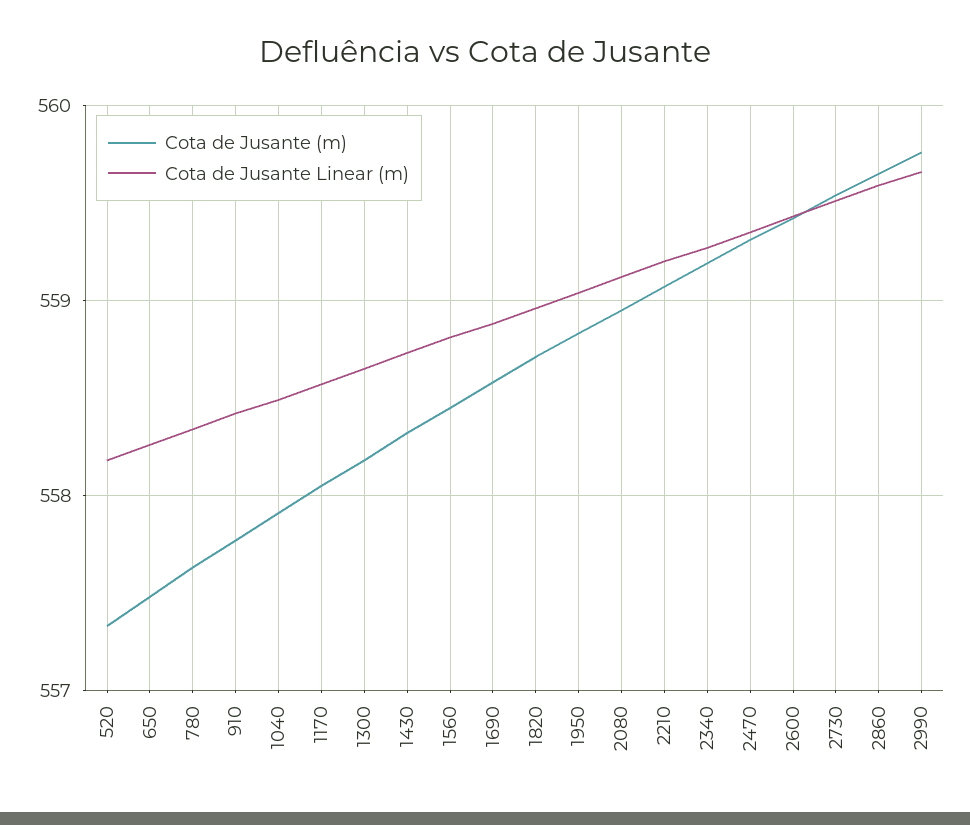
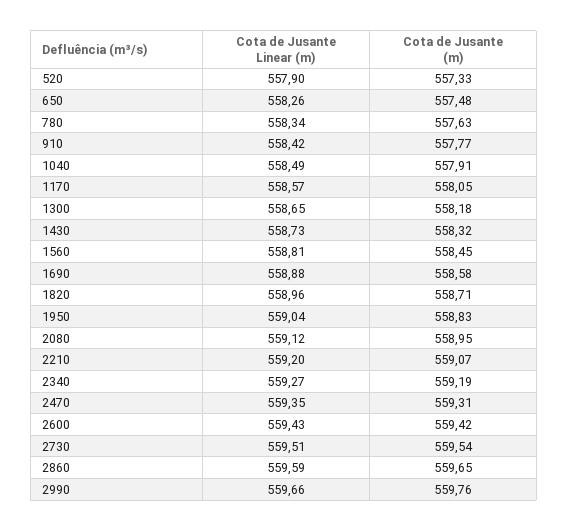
  {
    "Cota de Jusante (m)": {
      "520": 557.33,
      "650": 557.48,
      "780": 557.63,
      "910": 557.77,
      "1040": 557.91,
      "1170": 558.05,
      "1300": 558.18,
      "1430": 558.32,
      "1560": 558.45,
      "1690": 558.58,
      "1820": 558.71,
      "1950": 558.83,
      "2080": 558.95,
      "2210": 559.07,
      "2340": 559.19,
      "2470": 559.31,
      "2600": 559.42,
      "2730": 559.54,
      "2860": 559.65,
      "2990": 559.76
    },
    "Cota de Jusante Linear (m)": {
-     "520": 558.2,
+     "520": 557.9,
      "650": 558.26,
      "780": 558.34,
      "910": 558.42,
      "1040": 558.49,
      "1170": 558.57,
      "1300": 558.65,
      "1430": 558.73,
      "1560": 558.81,
      "1690": 558.88,
      "1820": 558.96,
      "1950": 559.04,
      "2080": 559.12,
      "2210": 559.2,
      "2340": 559.27,
      "2470": 559.35,
      "2600": 559.43,
      "2730": 559.51,
      "2860": 559.59,
      "2990": 559.66
    }
  }

